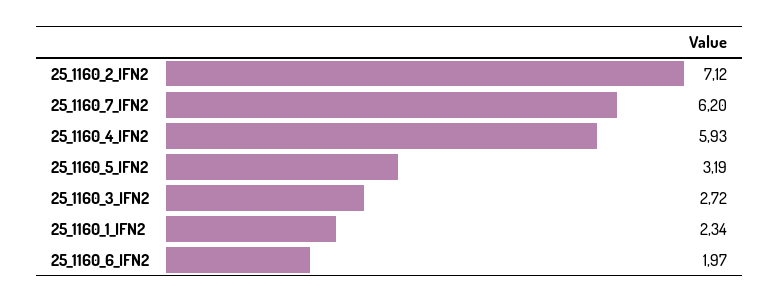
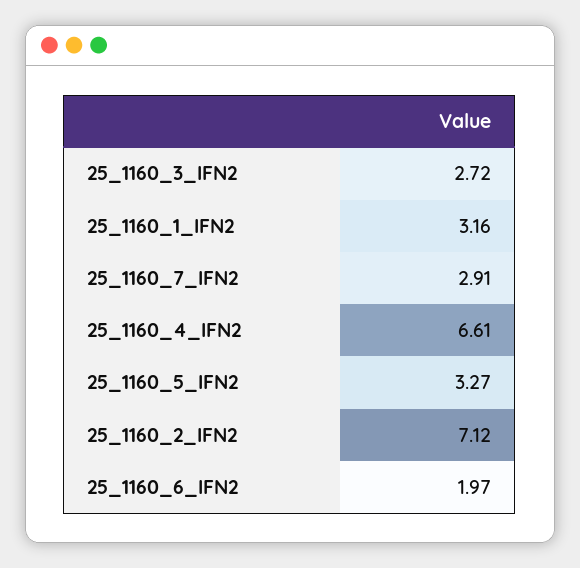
  {
    "25_1160_2_IFN2": 7.12,
-   "25_1160_7_IFN2": 6.2,
+   "25_1160_7_IFN2": 2.91,
-   "25_1160_4_IFN2": 5.93,
+   "25_1160_4_IFN2": 6.61,
-   "25_1160_5_IFN2": 3.19,
+   "25_1160_5_IFN2": 3.27,
    "25_1160_3_IFN2": 2.72,
-   "25_1160_1_IFN2": 2.34,
+   "25_1160_1_IFN2": 3.16,
    "25_1160_6_IFN2": 1.97
  }

